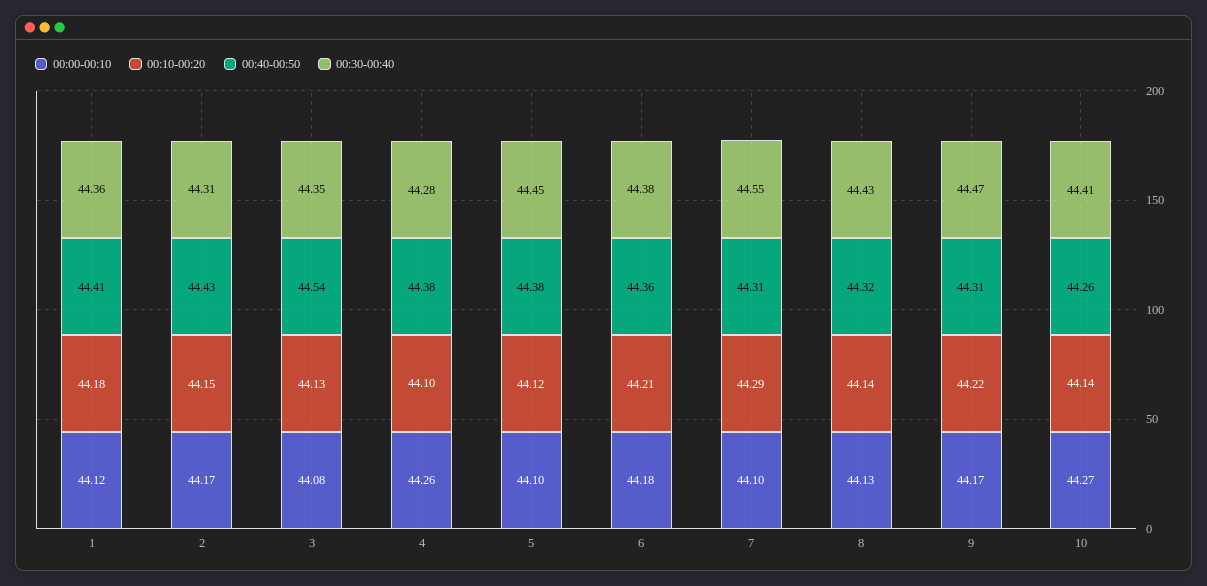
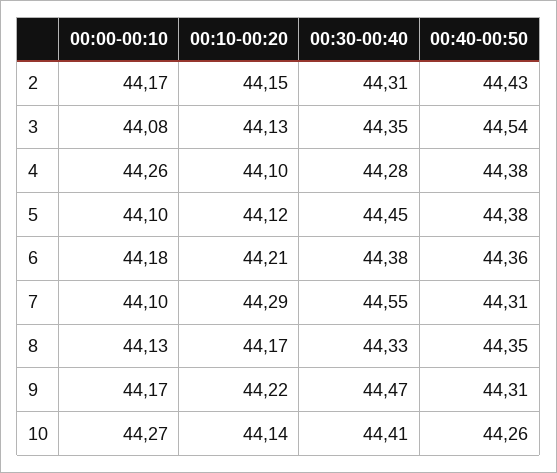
  {
    "00:00-00:10": {
-     "1": 44.12,
      "2": 44.17,
      "3": 44.08,
      "4": 44.26,
      "5": 44.1,
      "6": 44.18,
      "7": 44.1,
      "8": 44.13,
      "9": 44.17,
      "10": 44.27
    },
    "00:10-00:20": {
-     "1": 44.18,
      "2": 44.15,
      "3": 44.13,
      "4": 44.1,
      "5": 44.12,
      "6": 44.21,
      "7": 44.29,
-     "8": 44.14,
+     "8": 44.17,
      "9": 44.22,
      "10": 44.14
    },
    "00:40-00:50": {
-     "1": 44.41,
      "2": 44.43,
      "3": 44.54,
      "4": 44.38,
      "5": 44.38,
      "6": 44.36,
      "7": 44.31,
-     "8": 44.32,
+     "8": 44.35,
      "9": 44.31,
      "10": 44.26
    },
    "00:30-00:40": {
-     "1": 44.36,
      "2": 44.31,
      "3": 44.35,
      "4": 44.28,
      "5": 44.45,
      "6": 44.38,
      "7": 44.55,
-     "8": 44.43,
+     "8": 44.33,
      "9": 44.47,
      "10": 44.41
    }
  }

